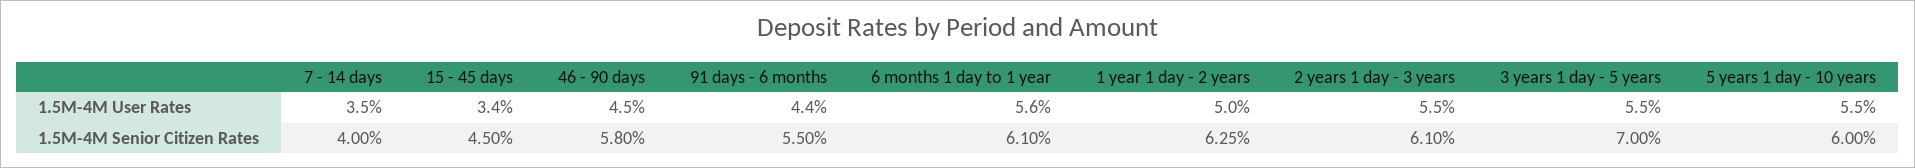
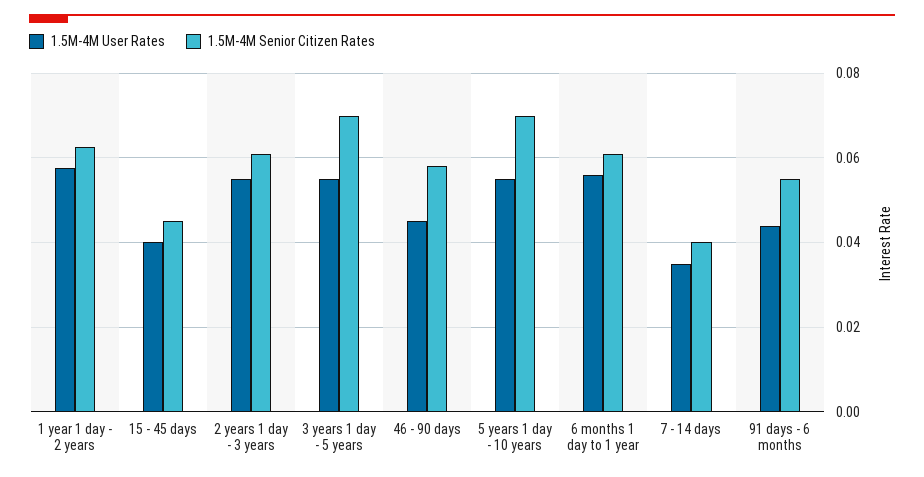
  {
    "1.5M-4M User Rates": {
      "7 - 14 days": 0.035,
-     "15 - 45 days": 0.034,
+     "15 - 45 days": 0.04,
      "46 - 90 days": 0.045,
      "91 days - 6 months": 0.044,
      "6 months 1 day to 1 year": 0.056,
-     "1 year 1 day - 2 years": 0.05,
+     "1 year 1 day - 2 years": 0.058,
      "2 years 1 day - 3 years": 0.055,
      "3 years 1 day - 5 years": 0.055,
      "5 years 1 day - 10 years": 0.055
    },
    "1.5M-4M Senior Citizen Rates": {
      "7 - 14 days": 0.04,
      "15 - 45 days": 0.045,
      "46 - 90 days": 0.058,
      "91 days - 6 months": 0.055,
      "6 months 1 day to 1 year": 0.061,
      "1 year 1 day - 2 years": 0.0625,
      "2 years 1 day - 3 years": 0.061,
      "3 years 1 day - 5 years": 0.07,
-     "5 years 1 day - 10 years": 0.06
+     "5 years 1 day - 10 years": 0.07
    }
  }

